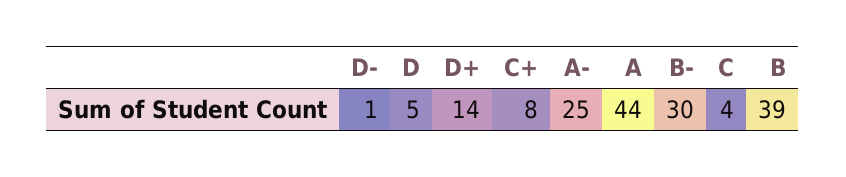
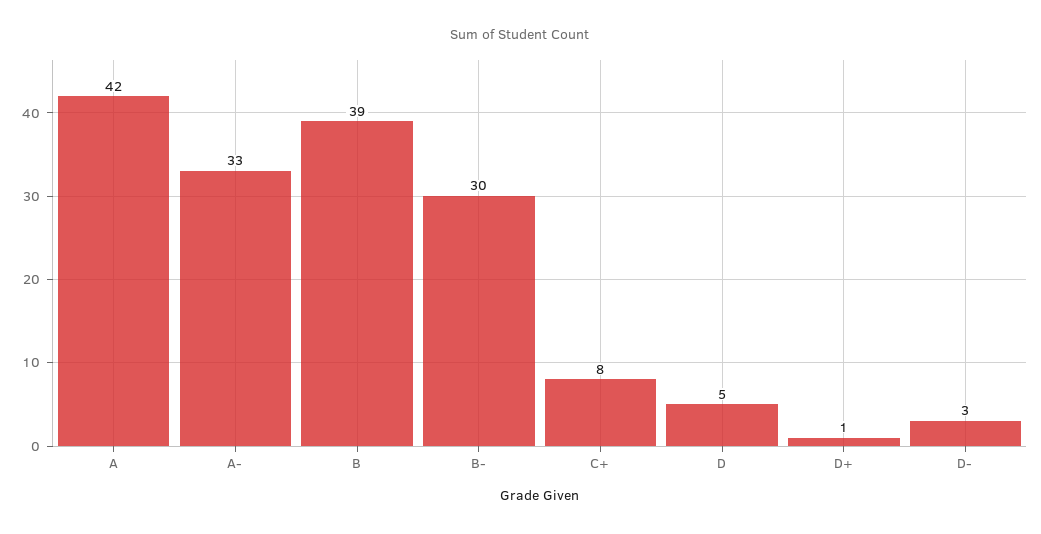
  {
-   "D-": 1,
+   "D-": 3,
    "D": 5,
-   "D+": 14,
+   "D+": 1,
    "C+": 8,
-   "A-": 25,
+   "A-": 33,
-   "A": 44,
+   "A": 42,
    "B-": 30,
-   "C": 4,
    "B": 39
  }

